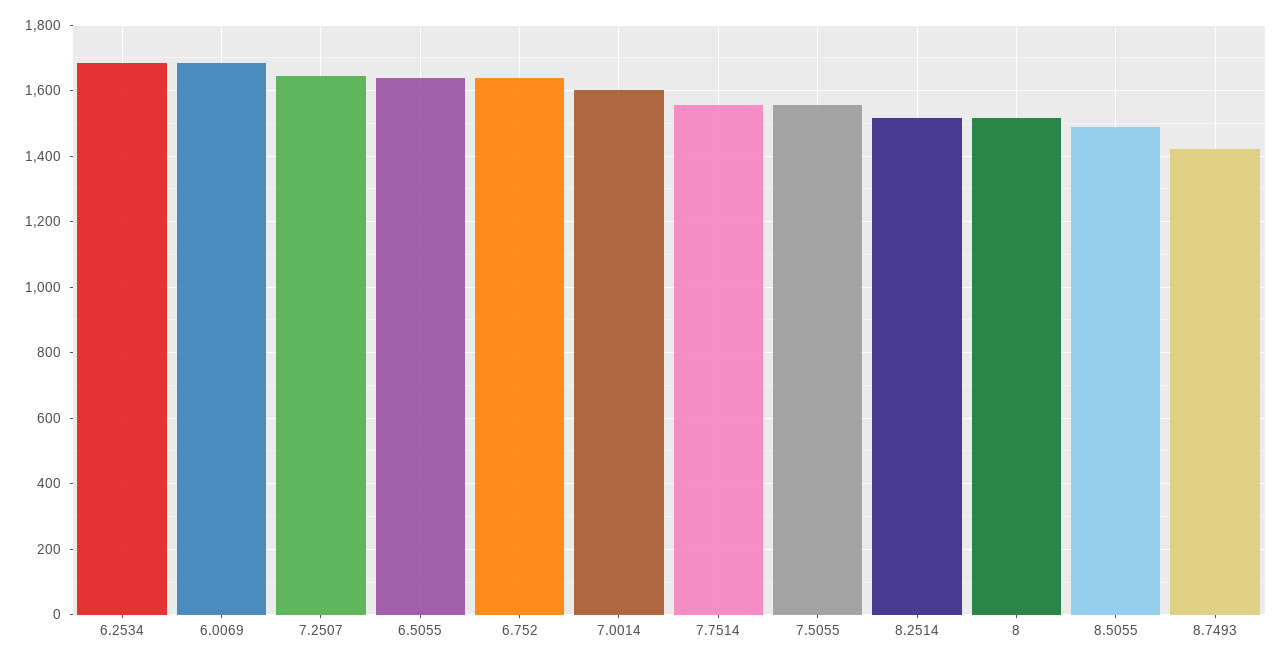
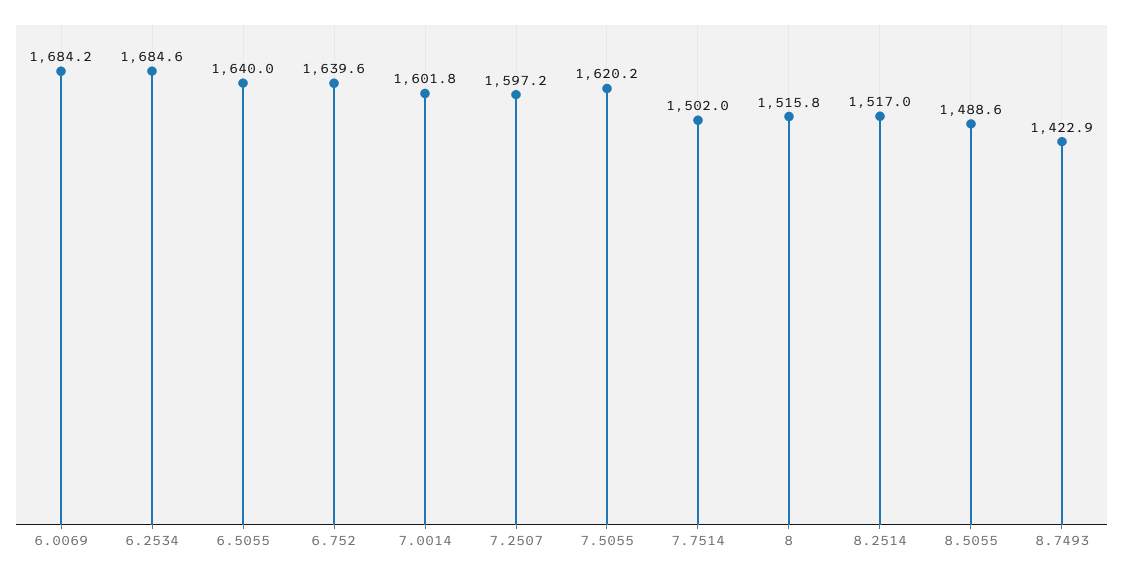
  {
    "6.2534": 1684.6,
    "6.0069": 1684.2,
-   "7.2507": 1640,
+   "7.2507": 1597.2,
    "6.5055": 1640,
    "6.752": 1639.6,
    "7.0014": 1601.8,
-   "7.7514": 1560,
+   "7.7514": 1502,
-   "7.5055": 1560,
+   "7.5055": 1620.2,
    "8.2514": 1517,
    "8": 1515.8,
    "8.5055": 1488.6,
    "8.7493": 1422.9
  }

